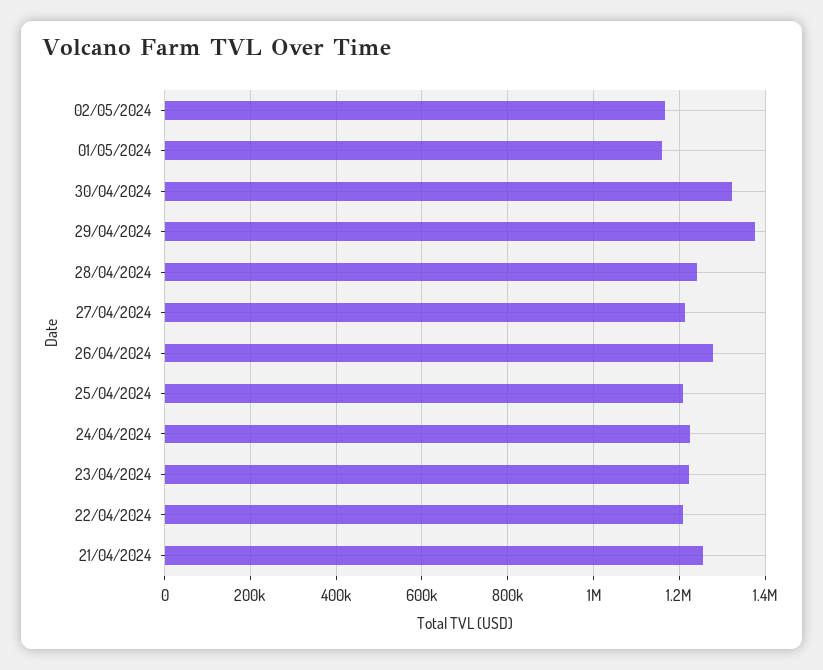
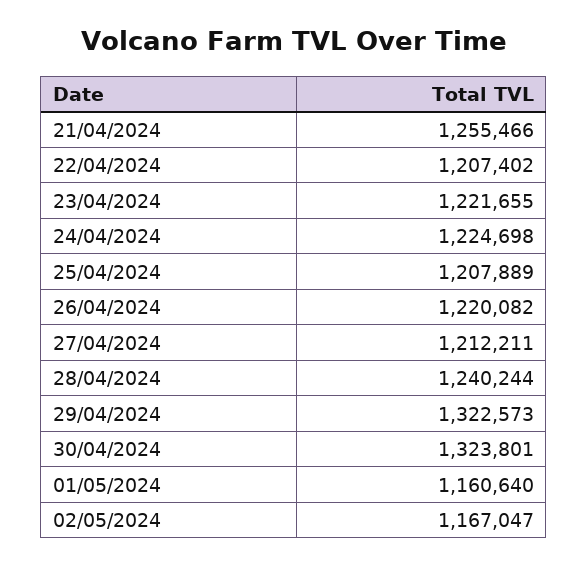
  {
    "02/05/2024": 1167047,
    "01/05/2024": 1160640,
    "30/04/2024": 1323801,
-   "29/04/2024": 1380000,
+   "29/04/2024": 1322573,
    "28/04/2024": 1240244,
    "27/04/2024": 1212211,
-   "26/04/2024": 1280000,
+   "26/04/2024": 1220082,
    "25/04/2024": 1207889,
    "24/04/2024": 1224698,
    "23/04/2024": 1221655,
    "22/04/2024": 1207402,
    "21/04/2024": 1255466
  }

